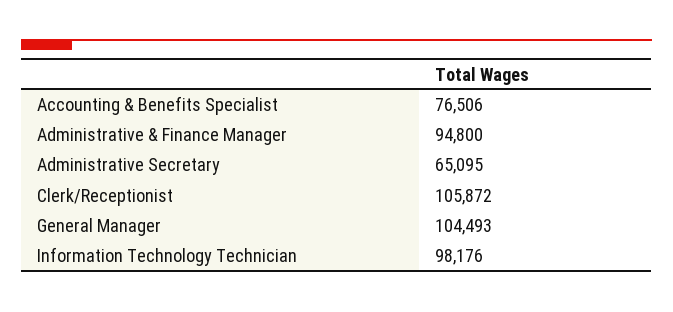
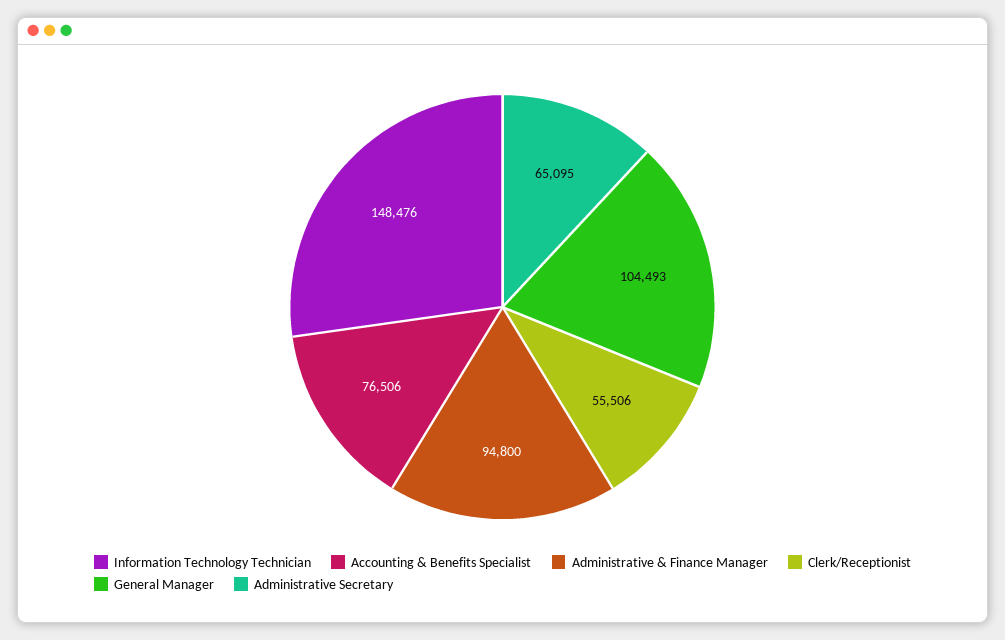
  {
    "Accounting & Benefits Specialist": 76506,
    "Administrative & Finance Manager": 94800,
    "Administrative Secretary": 65095,
-   "Clerk/Receptionist": 105872,
+   "Clerk/Receptionist": 55506,
    "General Manager": 104493,
-   "Information Technology Technician": 98176
+   "Information Technology Technician": 148476
  }

